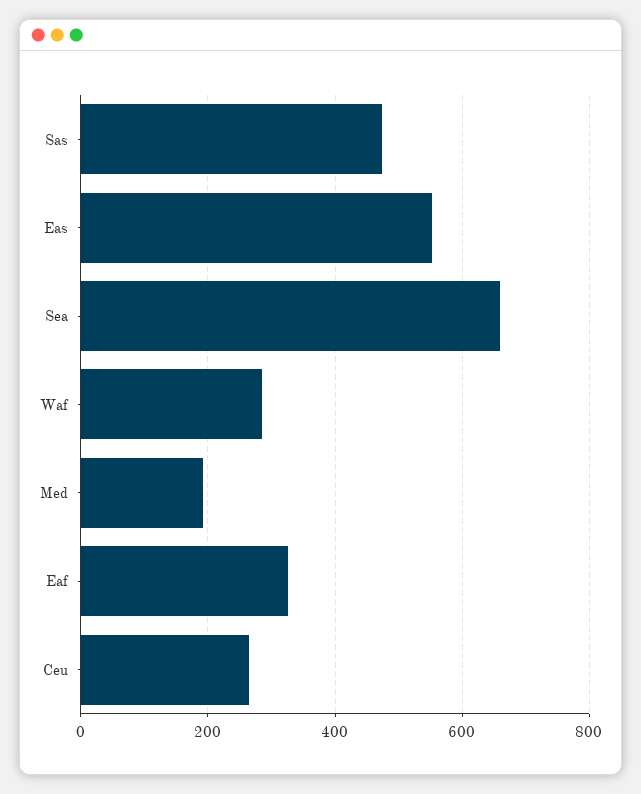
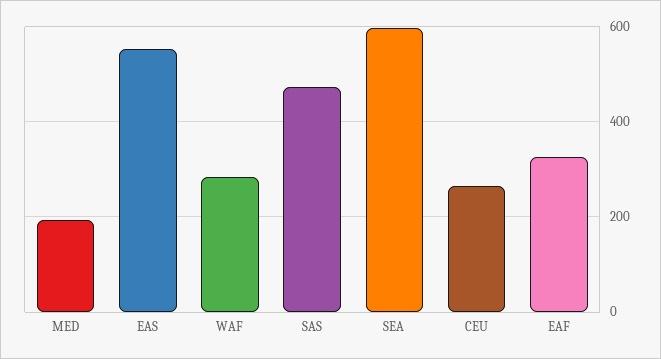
  {
    "Sas": 480,
    "Eas": 560,
-   "Sea": 660,
+   "Sea": 600,
    "Waf": 280,
    "Med": 200,
    "Eaf": 320,
    "Ceu": 260
  }

